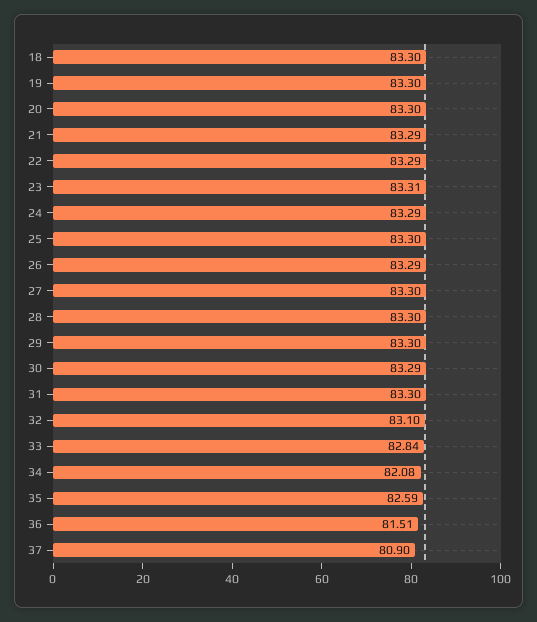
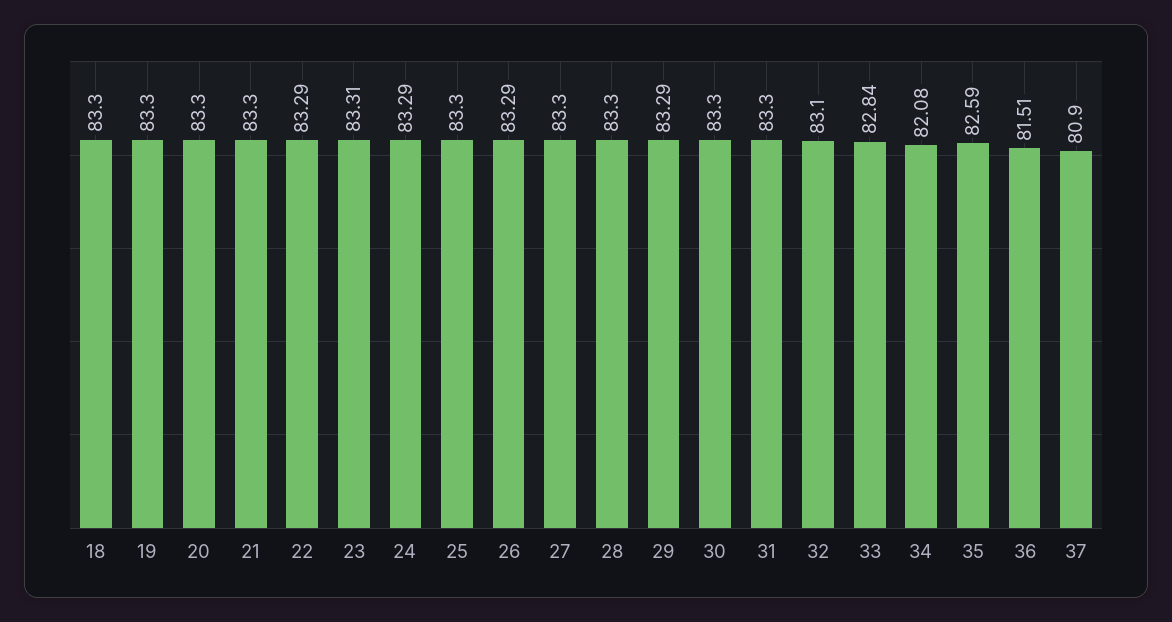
  {
    "18": 83.3,
    "19": 83.3,
    "20": 83.3,
-   "21": 83.29,
+   "21": 83.3,
    "22": 83.29,
    "23": 83.31,
    "24": 83.29,
    "25": 83.3,
    "26": 83.29,
    "27": 83.3,
    "28": 83.3,
-   "29": 83.3,
+   "29": 83.29,
-   "30": 83.29,
+   "30": 83.3,
    "31": 83.3,
    "32": 83.1,
    "33": 82.84,
    "34": 82.08,
    "35": 82.59,
    "36": 81.51,
    "37": 80.9
  }

